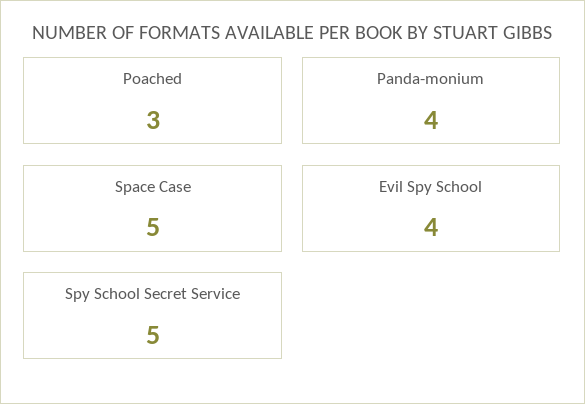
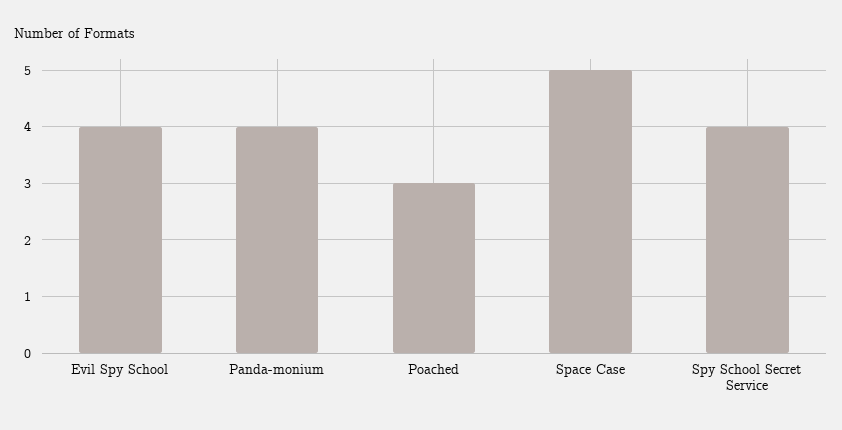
  {
    "Poached": 3,
    "Panda-monium": 4,
    "Space Case": 5,
    "Evil Spy School": 4,
-   "Spy School Secret Service": 5
+   "Spy School Secret Service": 4
  }

